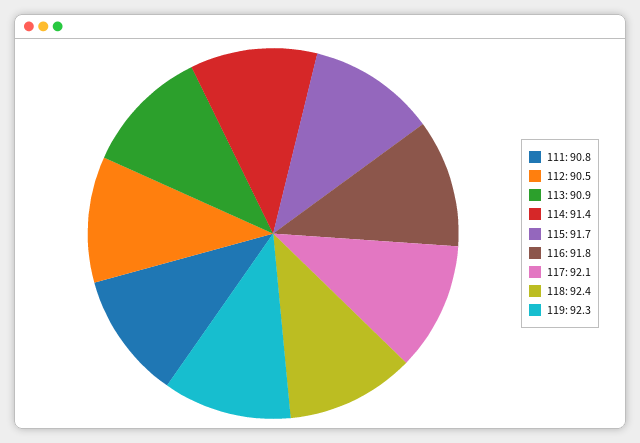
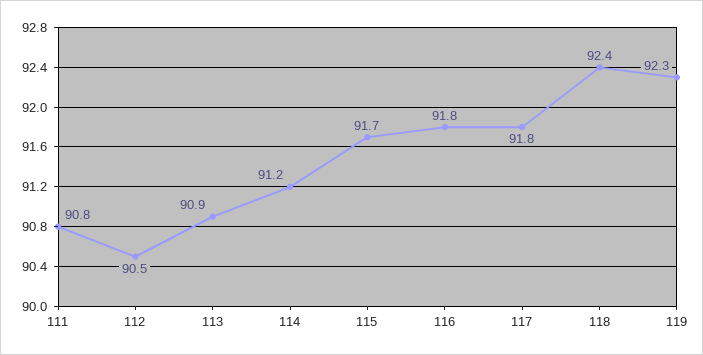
  {
    "111": 90.8,
    "112": 90.5,
    "113": 90.9,
-   "114": 91.4,
+   "114": 91.2,
    "115": 91.7,
    "116": 91.8,
-   "117": 92.1,
+   "117": 91.8,
    "118": 92.4,
    "119": 92.3
  }

